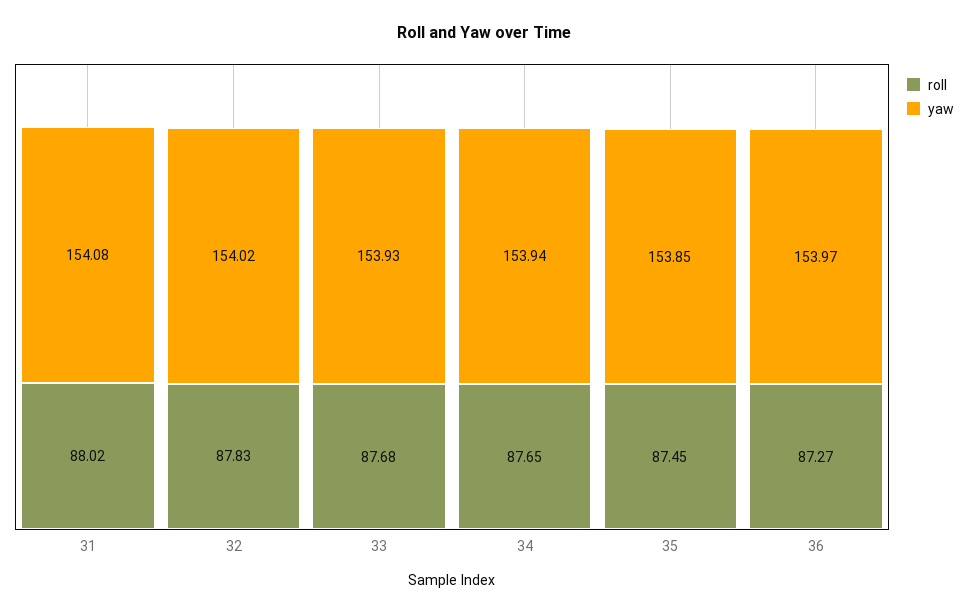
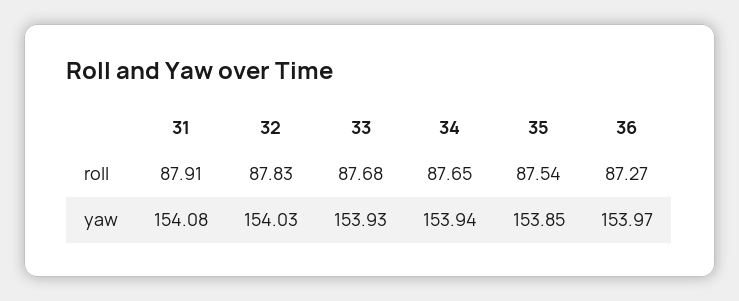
  {
    "roll": {
-     "31": 88.02,
+     "31": 87.91,
      "32": 87.83,
      "33": 87.68,
      "34": 87.65,
-     "35": 87.45,
+     "35": 87.54,
      "36": 87.27
    },
    "yaw": {
      "31": 154.08,
-     "32": 154.02,
+     "32": 154.03,
      "33": 153.93,
      "34": 153.94,
      "35": 153.85,
      "36": 153.97
    }
  }

